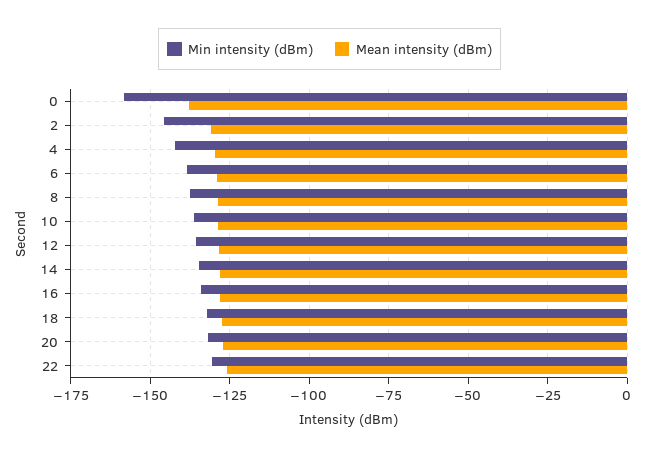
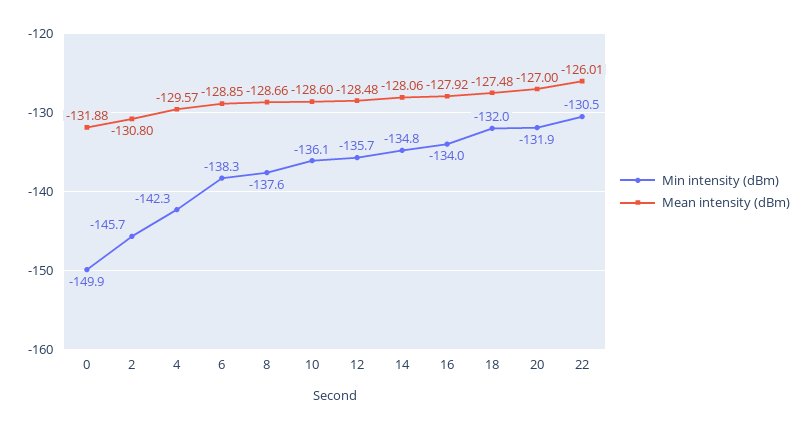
  {
    "Min intensity (dBm)": {
-     "0": -157.5,
+     "0": -149.9,
      "2": -145.7,
      "4": -142.3,
      "6": -138.3,
      "8": -137.6,
      "10": -136.1,
      "12": -135.7,
      "14": -134.8,
      "16": -134,
      "18": -132,
      "20": -131.9,
      "22": -130.5
    },
    "Mean intensity (dBm)": {
-     "0": -137.5,
+     "0": -131.88,
      "2": -130.8,
      "4": -129.57,
      "6": -128.85,
      "8": -128.66,
      "10": -128.6,
      "12": -128.48,
      "14": -128.06,
      "16": -127.92,
      "18": -127.48,
      "20": -127,
      "22": -126.01
    }
  }

